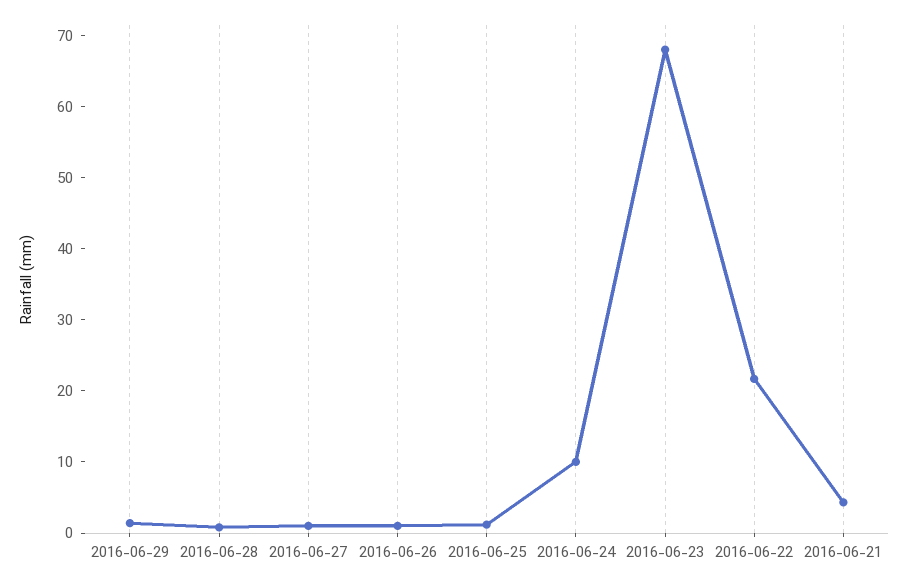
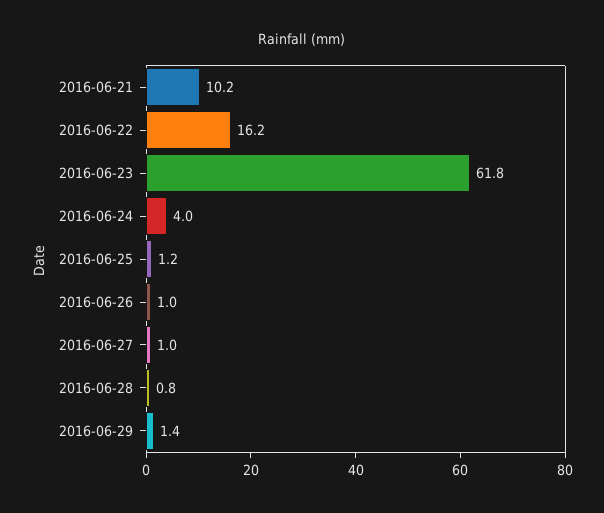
  {
    "2016-06-29": 1.4,
    "2016-06-28": 0.8,
    "2016-06-27": 1,
    "2016-06-26": 1,
    "2016-06-25": 1.2,
-   "2016-06-24": 10,
+   "2016-06-24": 4,
-   "2016-06-23": 68,
+   "2016-06-23": 61.8,
-   "2016-06-22": 22,
+   "2016-06-22": 16.2,
-   "2016-06-21": 4
+   "2016-06-21": 10.2
  }

